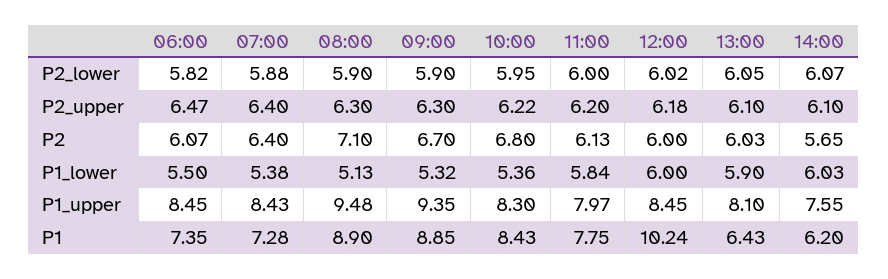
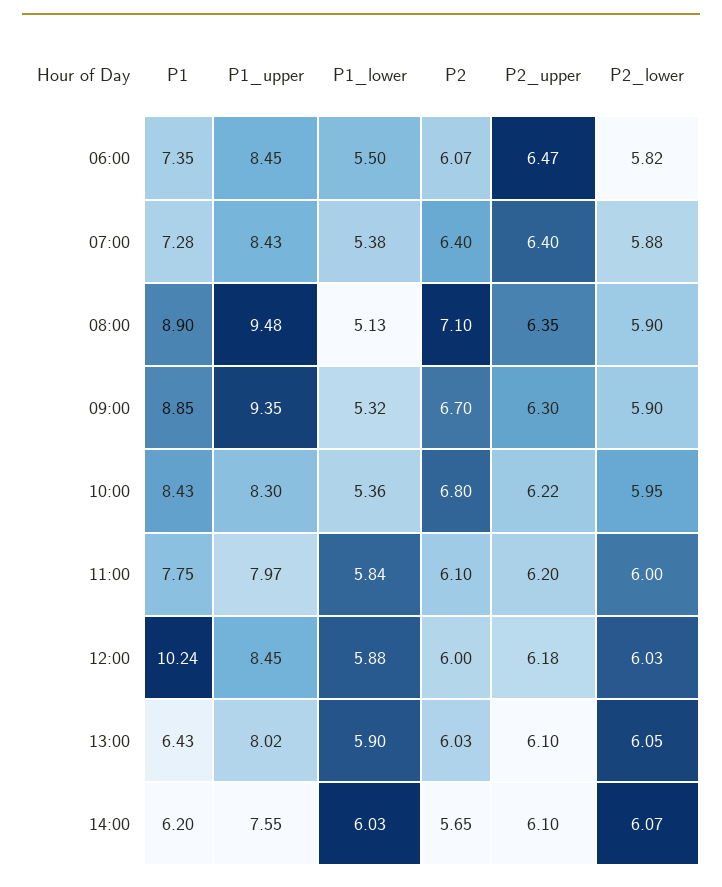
  {
    "06:00": {
      "P2_lower": 5.82,
      "P2_upper": 6.47,
      "P2": 6.07,
      "P1_lower": 5.5,
      "P1_upper": 8.45,
      "P1": 7.35
    },
    "07:00": {
      "P2_lower": 5.88,
      "P2_upper": 6.4,
      "P2": 6.4,
      "P1_lower": 5.38,
      "P1_upper": 8.43,
      "P1": 7.28
    },
    "08:00": {
      "P2_lower": 5.9,
-     "P2_upper": 6.3,
+     "P2_upper": 6.35,
      "P2": 7.1,
      "P1_lower": 5.13,
      "P1_upper": 9.48,
      "P1": 8.9
    },
    "09:00": {
      "P2_lower": 5.9,
      "P2_upper": 6.3,
      "P2": 6.7,
      "P1_lower": 5.32,
      "P1_upper": 9.35,
      "P1": 8.85
    },
    "10:00": {
      "P2_lower": 5.95,
      "P2_upper": 6.22,
      "P2": 6.8,
      "P1_lower": 5.36,
      "P1_upper": 8.3,
      "P1": 8.43
    },
    "11:00": {
      "P2_lower": 6,
      "P2_upper": 6.2,
-     "P2": 6.13,
+     "P2": 6.1,
      "P1_lower": 5.84,
      "P1_upper": 7.97,
      "P1": 7.75
    },
    "12:00": {
-     "P2_lower": 6.02,
+     "P2_lower": 6.03,
      "P2_upper": 6.18,
      "P2": 6,
-     "P1_lower": 6,
+     "P1_lower": 5.88,
      "P1_upper": 8.45,
      "P1": 10.24
    },
    "13:00": {
      "P2_lower": 6.05,
      "P2_upper": 6.1,
      "P2": 6.03,
      "P1_lower": 5.9,
-     "P1_upper": 8.1,
+     "P1_upper": 8.02,
      "P1": 6.43
    },
    "14:00": {
      "P2_lower": 6.07,
      "P2_upper": 6.1,
      "P2": 5.65,
      "P1_lower": 6.03,
      "P1_upper": 7.55,
      "P1": 6.2
    }
  }

